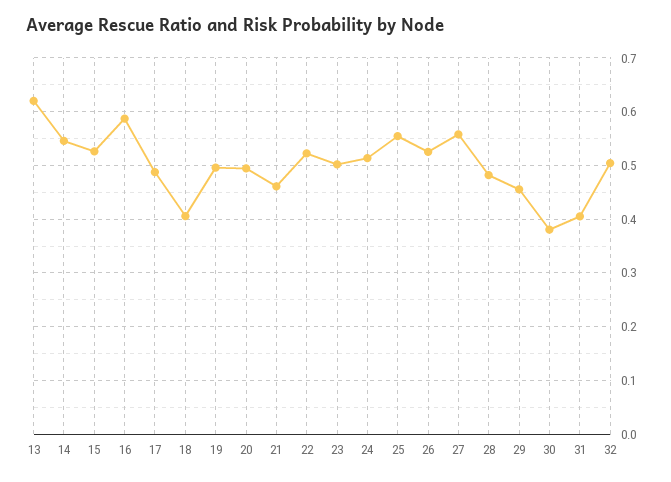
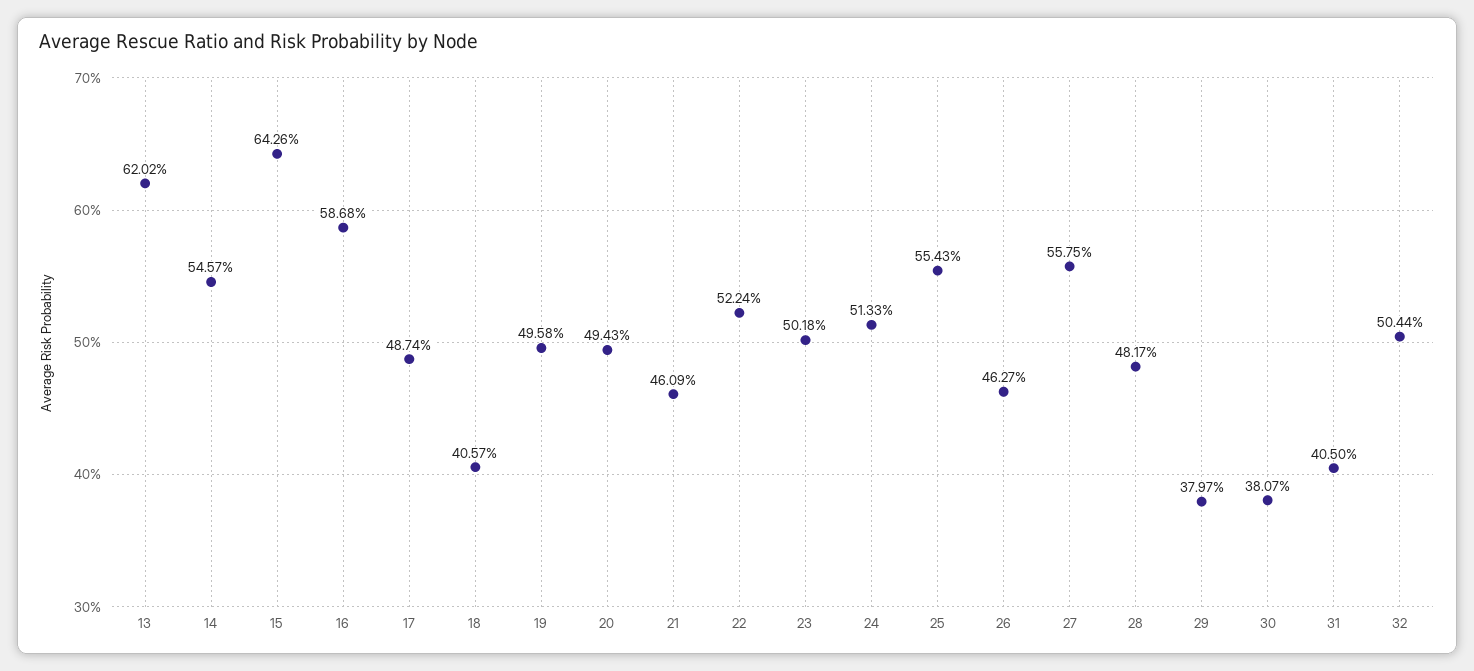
  {
    "13": 0.6202,
    "14": 0.5457,
-   "15": 0.52,
+   "15": 0.6426,
    "16": 0.5868,
    "17": 0.4874,
    "18": 0.4057,
    "19": 0.4958,
    "20": 0.4943,
    "21": 0.4609,
    "22": 0.5224,
    "23": 0.5018,
    "24": 0.5133,
    "25": 0.5543,
-   "26": 0.52,
+   "26": 0.4627,
    "27": 0.5575,
    "28": 0.4817,
-   "29": 0.46,
+   "29": 0.3797,
    "30": 0.3807,
    "31": 0.405,
    "32": 0.5044
  }

